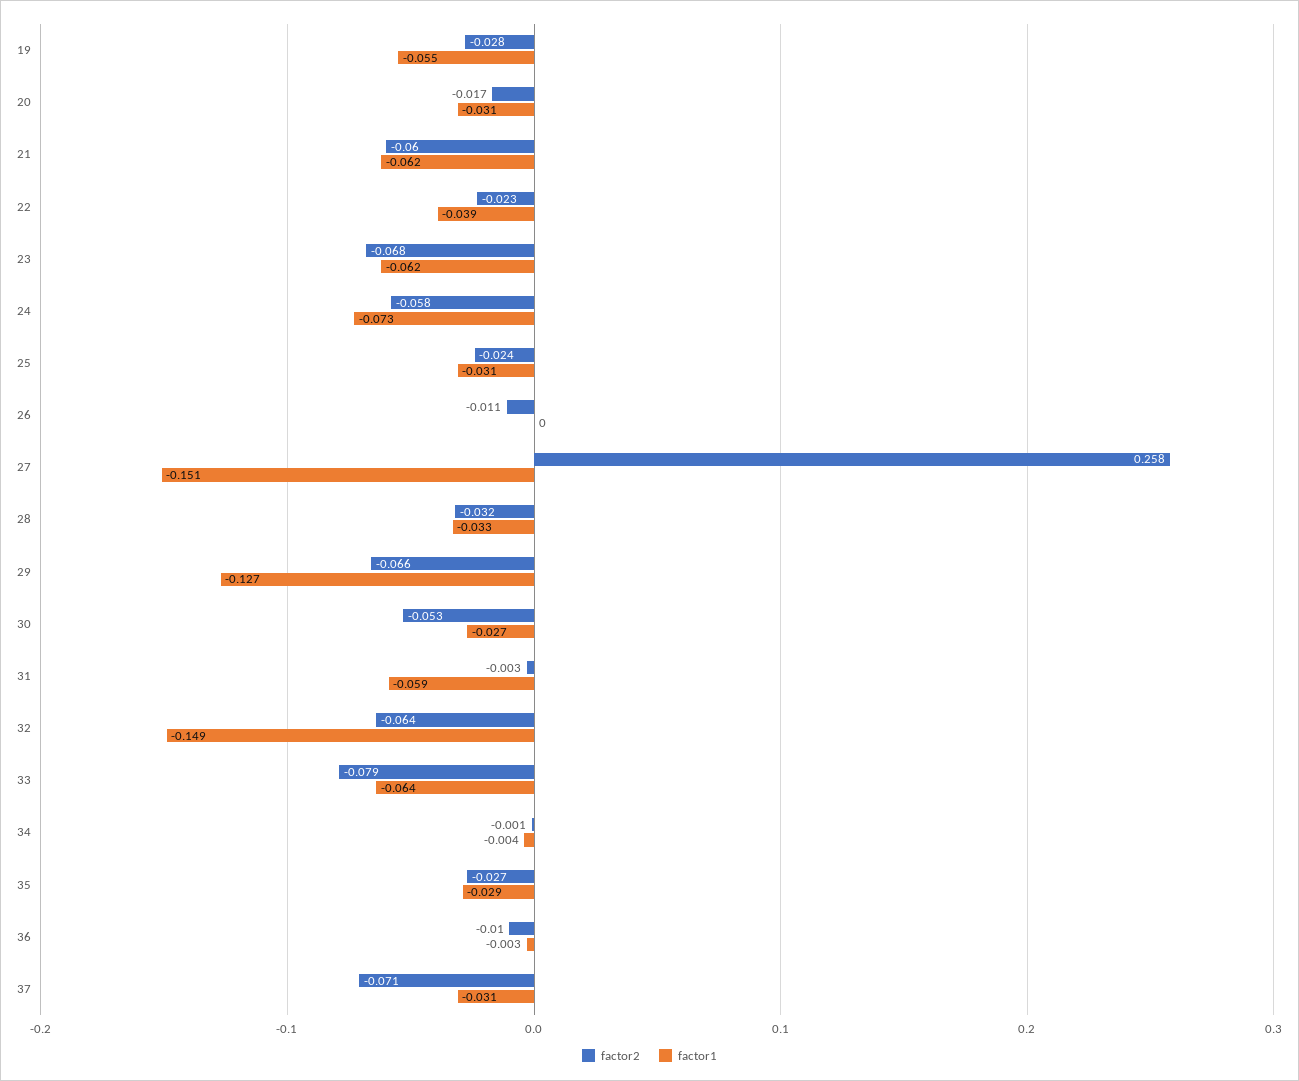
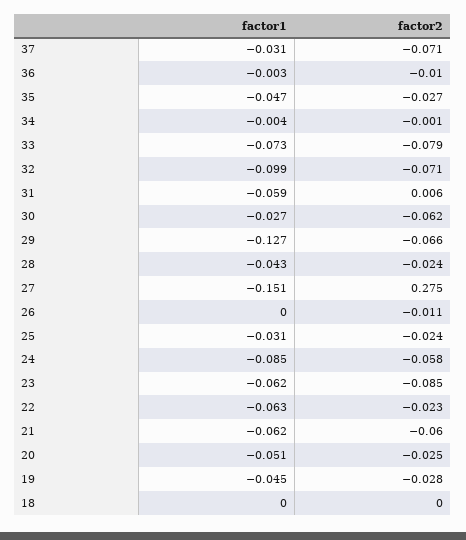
  {
    "factor2": {
      "19": -0.028,
-     "20": -0.017,
+     "20": -0.025,
      "21": -0.06,
      "22": -0.023,
-     "23": -0.068,
+     "23": -0.085,
      "24": -0.058,
      "25": -0.024,
      "26": -0.011,
-     "27": 0.258,
+     "27": 0.275,
-     "28": -0.032,
+     "28": -0.024,
      "29": -0.066,
-     "30": -0.053,
+     "30": -0.062,
-     "31": -0.003,
+     "31": 0.006,
-     "32": -0.064,
+     "32": -0.071,
      "33": -0.079,
      "34": -0.001,
      "35": -0.027,
      "36": -0.01,
-     "37": -0.071
+     "37": -0.071,
+     "18": 0
    },
    "factor1": {
-     "19": -0.055,
+     "19": -0.045,
-     "20": -0.031,
+     "20": -0.051,
      "21": -0.062,
-     "22": -0.039,
+     "22": -0.063,
      "23": -0.062,
-     "24": -0.073,
+     "24": -0.085,
      "25": -0.031,
      "26": 0,
      "27": -0.151,
-     "28": -0.033,
+     "28": -0.043,
      "29": -0.127,
      "30": -0.027,
      "31": -0.059,
-     "32": -0.149,
+     "32": -0.099,
-     "33": -0.064,
+     "33": -0.073,
      "34": -0.004,
-     "35": -0.029,
+     "35": -0.047,
      "36": -0.003,
-     "37": -0.031
+     "37": -0.031,
+     "18": 0
    }
  }

